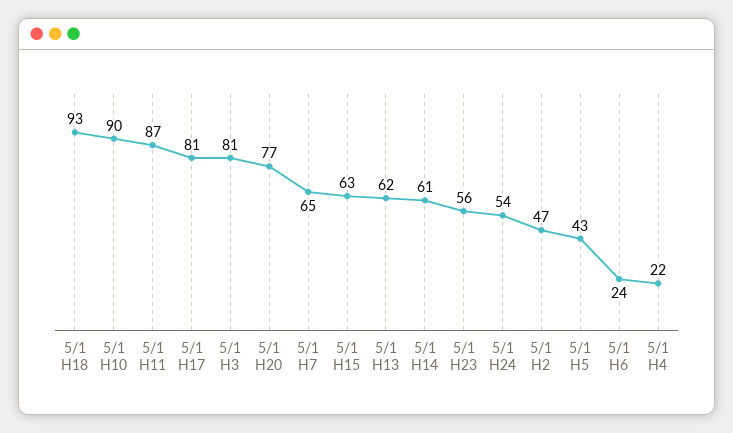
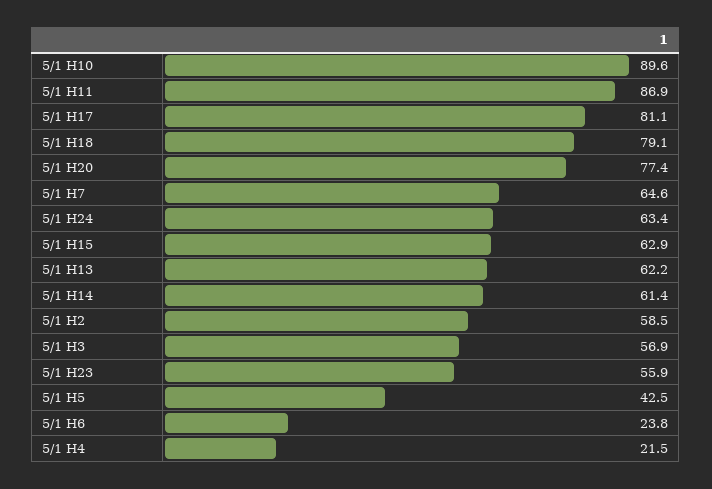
  {
-   "5/1 H18": 93,
+   "5/1 H18": 79.1,
    "5/1 H10": 89.6,
    "5/1 H11": 86.9,
    "5/1 H17": 81.1,
-   "5/1 H3": 81,
+   "5/1 H3": 56.9,
    "5/1 H20": 77.4,
    "5/1 H7": 64.6,
    "5/1 H15": 62.9,
    "5/1 H13": 62.2,
    "5/1 H14": 61.4,
    "5/1 H23": 55.9,
-   "5/1 H24": 54,
+   "5/1 H24": 63.4,
-   "5/1 H2": 47,
+   "5/1 H2": 58.5,
    "5/1 H5": 42.5,
    "5/1 H6": 23.8,
    "5/1 H4": 21.5
  }

